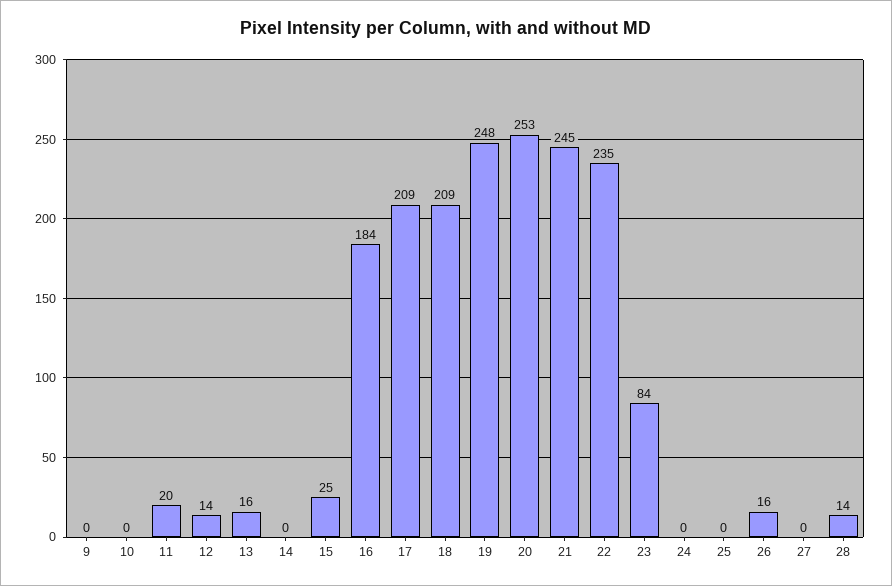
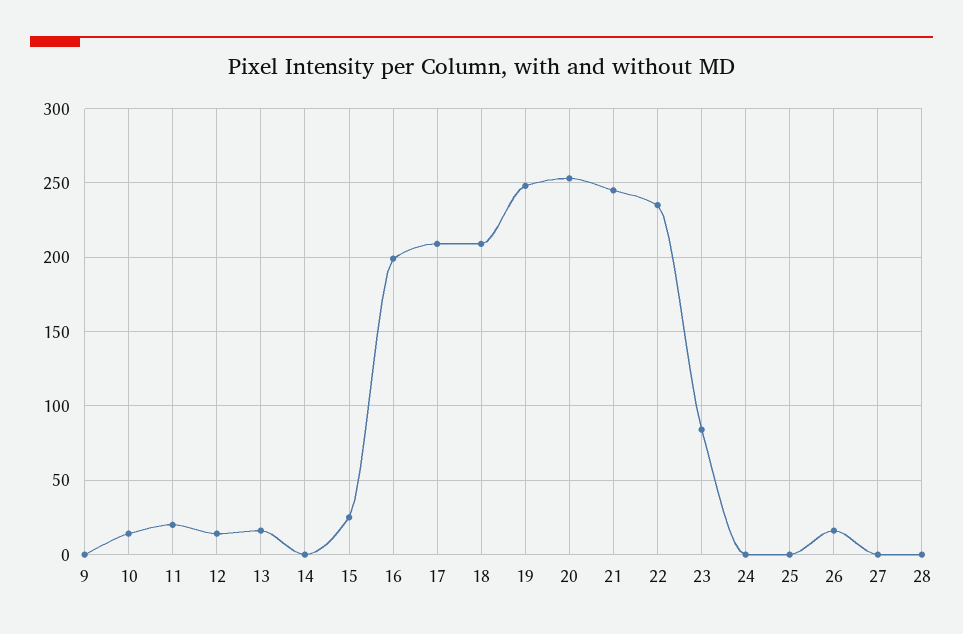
  {
    "9": 0,
-   "10": 0,
+   "10": 15,
    "11": 20,
    "12": 14,
    "13": 16,
    "14": 0,
    "15": 25,
-   "16": 184,
+   "16": 200,
    "17": 209,
    "18": 209,
    "19": 248,
    "20": 253,
    "21": 245,
    "22": 235,
    "23": 84,
    "24": 0,
    "25": 0,
    "26": 16,
    "27": 0,
-   "28": 14
+   "28": 0
  }

